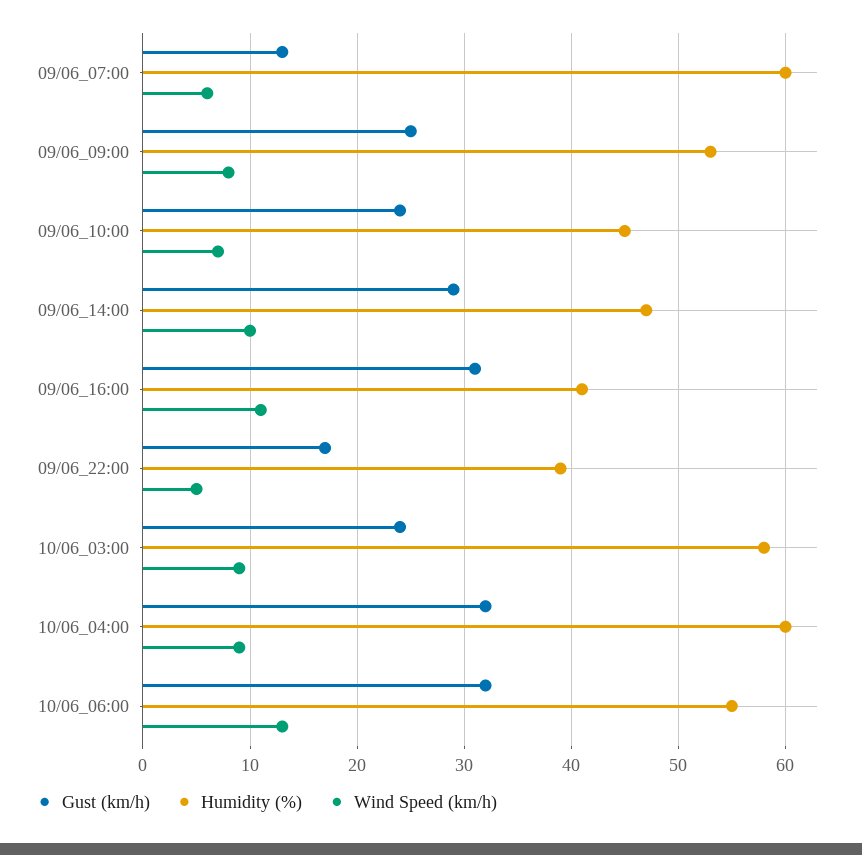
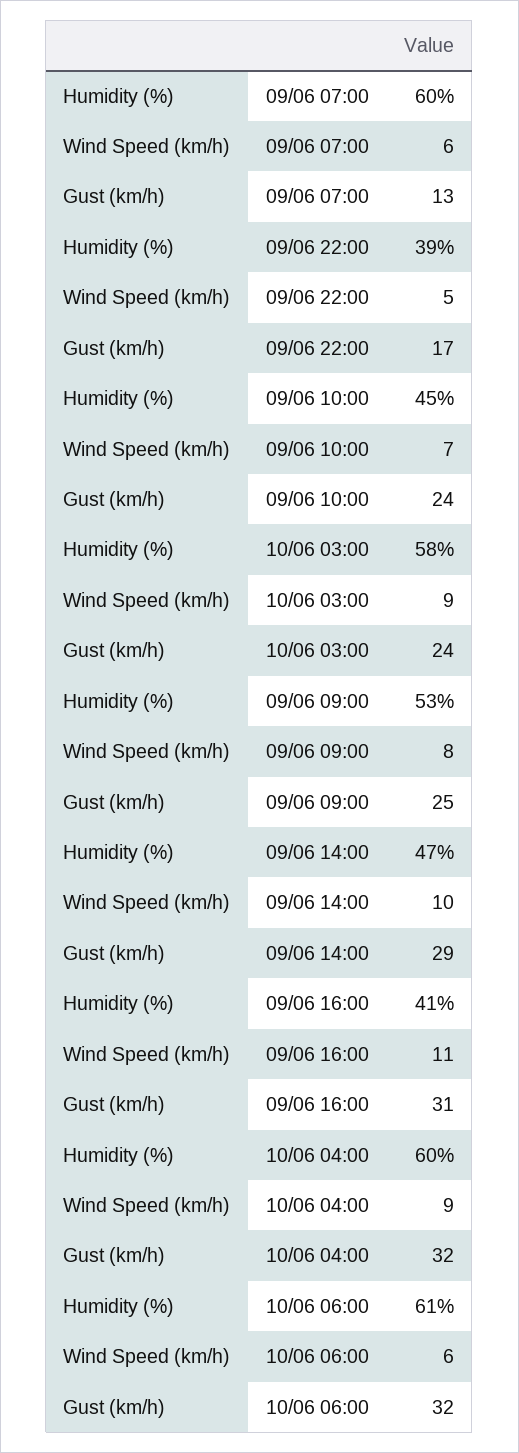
  {
    "Gust (km/h)": {
      "09/06_07:00": 13,
      "09/06_09:00": 25,
      "09/06_10:00": 24,
      "09/06_14:00": 29,
      "09/06_16:00": 31,
      "09/06_22:00": 17,
      "10/06_03:00": 24,
      "10/06_04:00": 32,
      "10/06_06:00": 32
    },
    "Humidity (%)": {
      "09/06_07:00": 60,
      "09/06_09:00": 53,
      "09/06_10:00": 45,
      "09/06_14:00": 47,
      "09/06_16:00": 41,
      "09/06_22:00": 39,
      "10/06_03:00": 58,
      "10/06_04:00": 60,
-     "10/06_06:00": 55
+     "10/06_06:00": 61
    },
    "Wind Speed (km/h)": {
      "09/06_07:00": 6,
      "09/06_09:00": 8,
      "09/06_10:00": 7,
      "09/06_14:00": 10,
      "09/06_16:00": 11,
      "09/06_22:00": 5,
      "10/06_03:00": 9,
      "10/06_04:00": 9,
-     "10/06_06:00": 13
+     "10/06_06:00": 6
    }
  }

